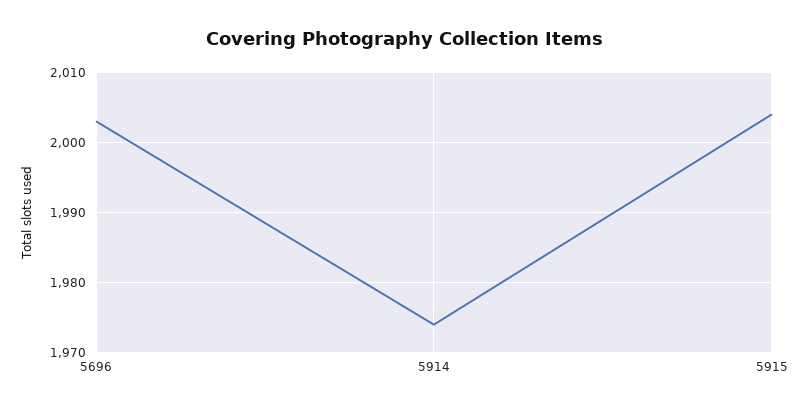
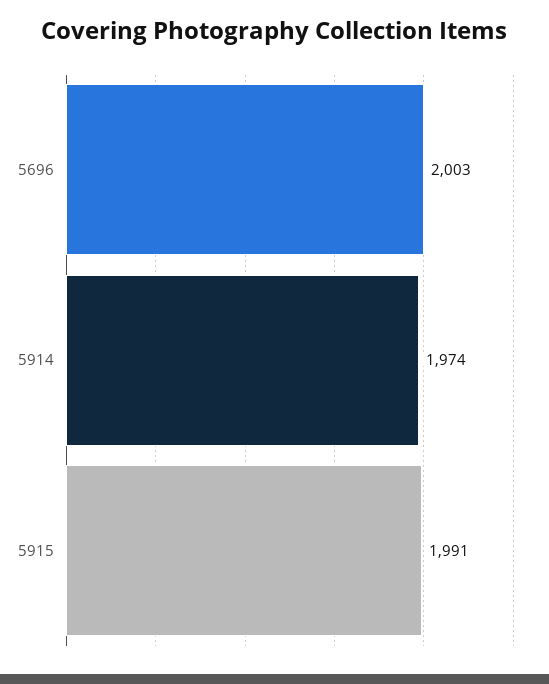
  {
    "5696": 2003,
    "5914": 1974,
-   "5915": 2004
+   "5915": 1991
  }

